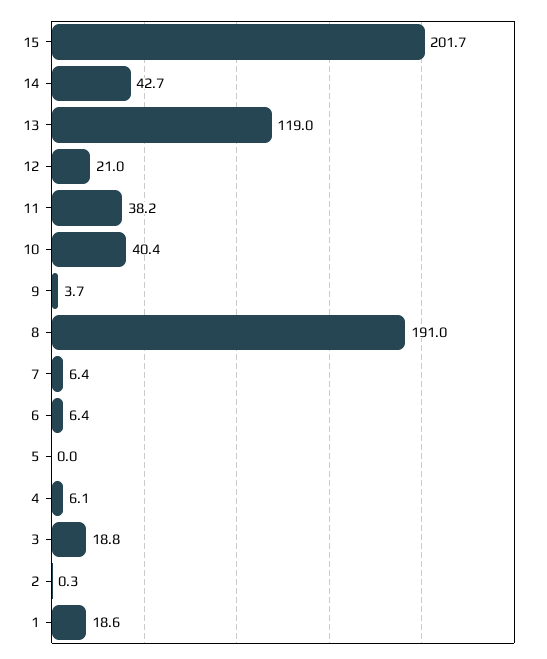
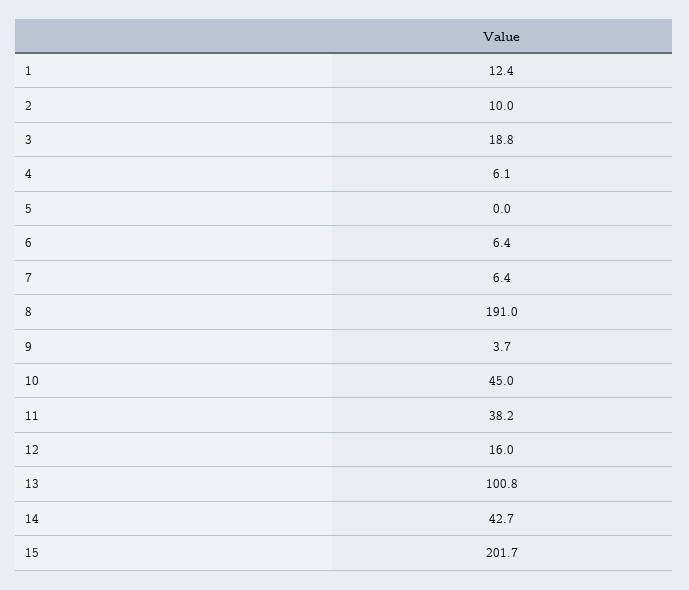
  {
    "15": 201.7,
    "14": 42.7,
-   "13": 119,
+   "13": 100.8,
-   "12": 21,
+   "12": 16,
    "11": 38.2,
-   "10": 40.4,
+   "10": 45,
    "9": 3.7,
    "8": 191,
    "7": 6.4,
    "6": 6.4,
    "5": 0,
    "4": 6.1,
    "3": 18.8,
-   "2": 0.3,
+   "2": 10,
-   "1": 18.6
+   "1": 12.4
  }

